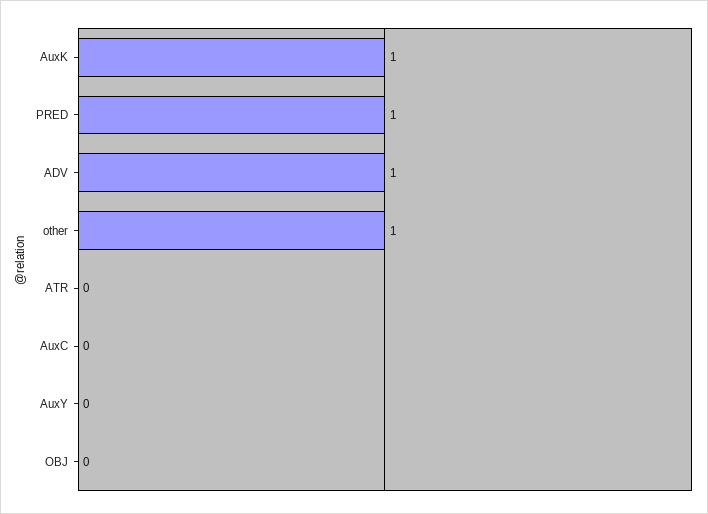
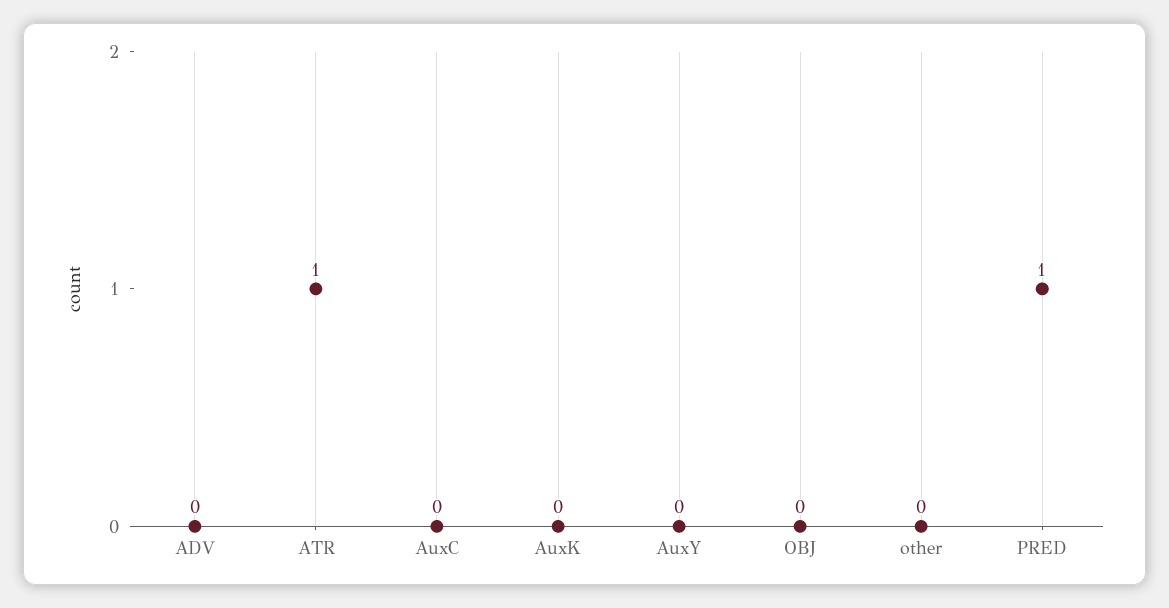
  {
-   "AuxK": 1,
+   "AuxK": 0,
    "PRED": 1,
-   "ADV": 1,
+   "ADV": 0,
-   "other": 1,
+   "other": 0,
-   "ATR": 0,
+   "ATR": 1,
    "AuxC": 0,
    "AuxY": 0,
    "OBJ": 0
  }

